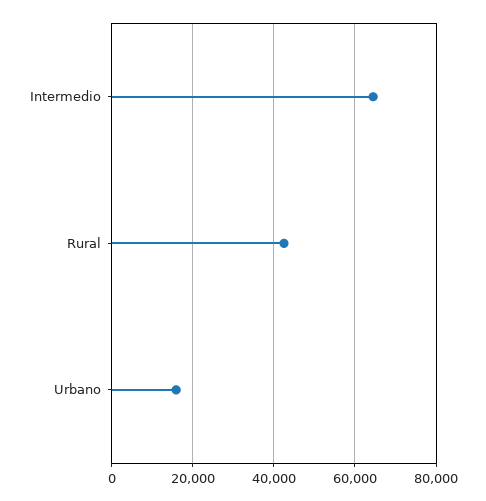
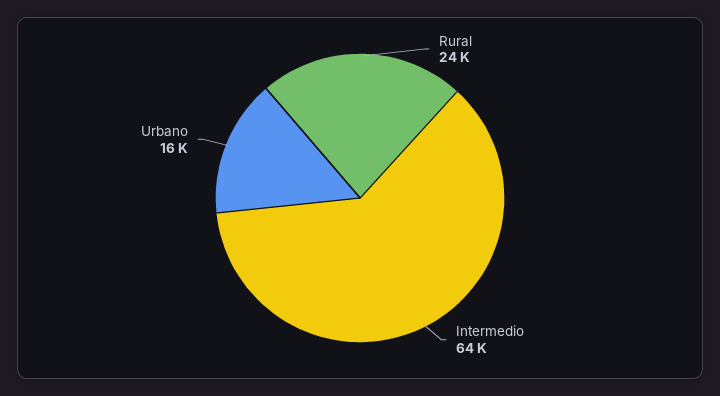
  {
    "Intermedio": 64000,
-   "Rural": 42000,
+   "Rural": 24000,
    "Urbano": 16000
  }

